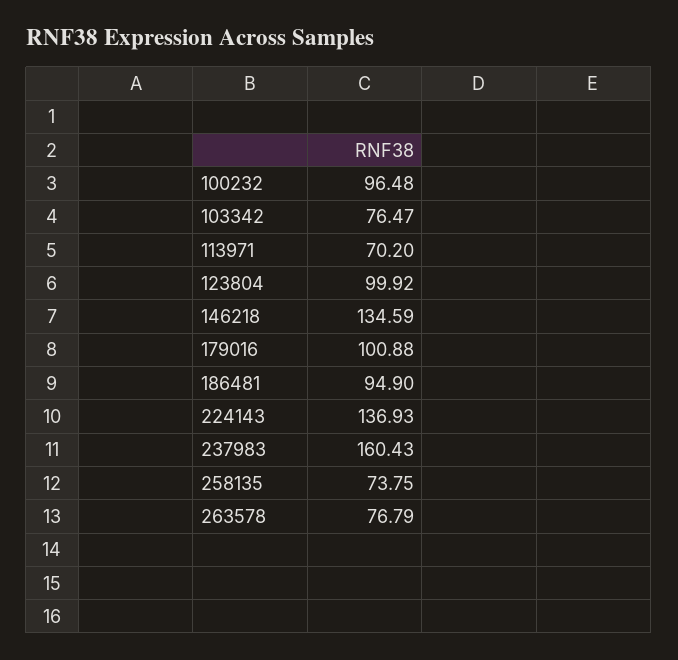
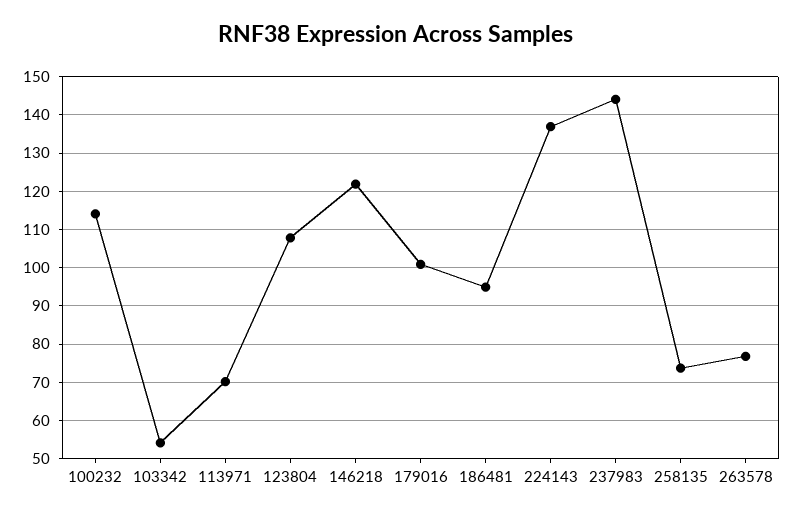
  {
-   "100232": 96.48,
+   "100232": 114,
-   "103342": 76.47,
+   "103342": 54,
    "113971": 70.2,
-   "123804": 99.92,
+   "123804": 108,
-   "146218": 134.59,
+   "146218": 122,
    "179016": 100.88,
    "186481": 94.9,
    "224143": 136.93,
-   "237983": 160.43,
+   "237983": 144,
    "258135": 73.75,
    "263578": 76.79
  }

